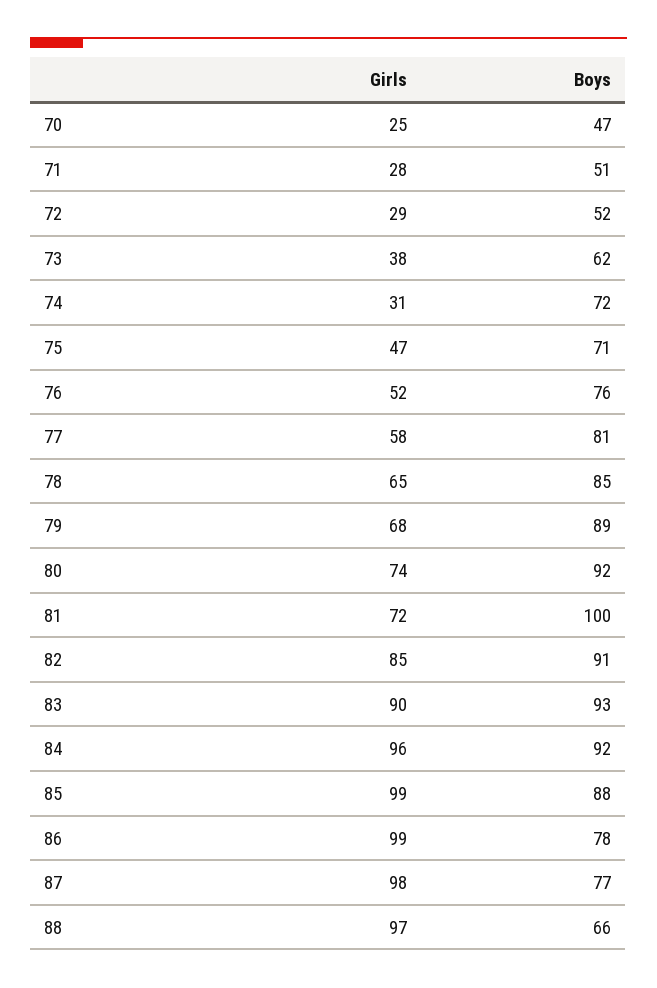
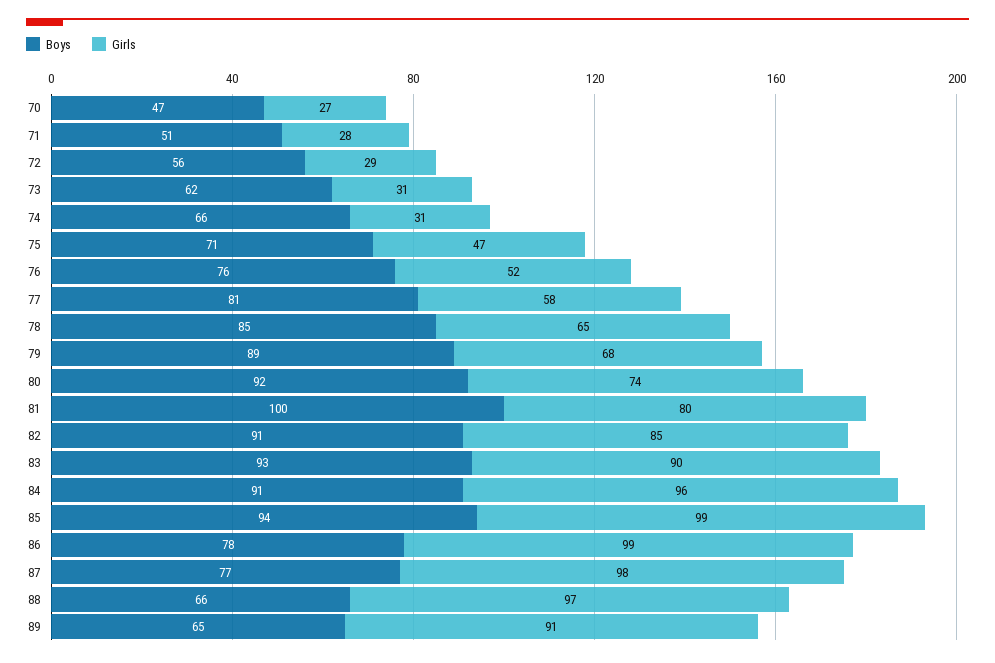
  {
    "Girls": {
-     "70": 25,
+     "70": 27,
      "71": 28,
      "72": 29,
-     "73": 38,
+     "73": 31,
      "74": 31,
      "75": 47,
      "76": 52,
      "77": 58,
      "78": 65,
      "79": 68,
      "80": 74,
-     "81": 72,
+     "81": 80,
      "82": 85,
      "83": 90,
      "84": 96,
      "85": 99,
      "86": 99,
      "87": 98,
-     "88": 97
+     "88": 97,
+     "89": 91
    },
    "Boys": {
      "70": 47,
      "71": 51,
-     "72": 52,
+     "72": 56,
      "73": 62,
-     "74": 72,
+     "74": 66,
      "75": 71,
      "76": 76,
      "77": 81,
      "78": 85,
      "79": 89,
      "80": 92,
      "81": 100,
      "82": 91,
      "83": 93,
-     "84": 92,
+     "84": 91,
-     "85": 88,
+     "85": 94,
      "86": 78,
      "87": 77,
-     "88": 66
+     "88": 66,
+     "89": 65
    }
  }

